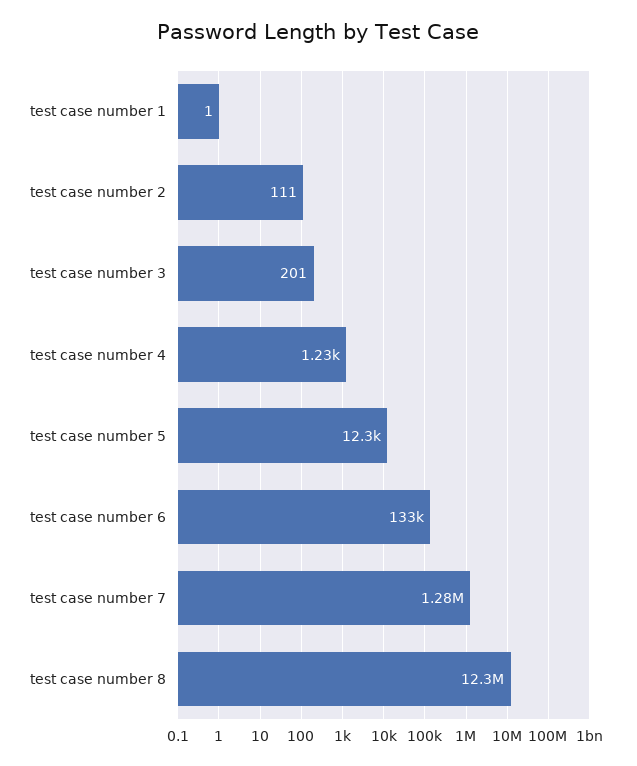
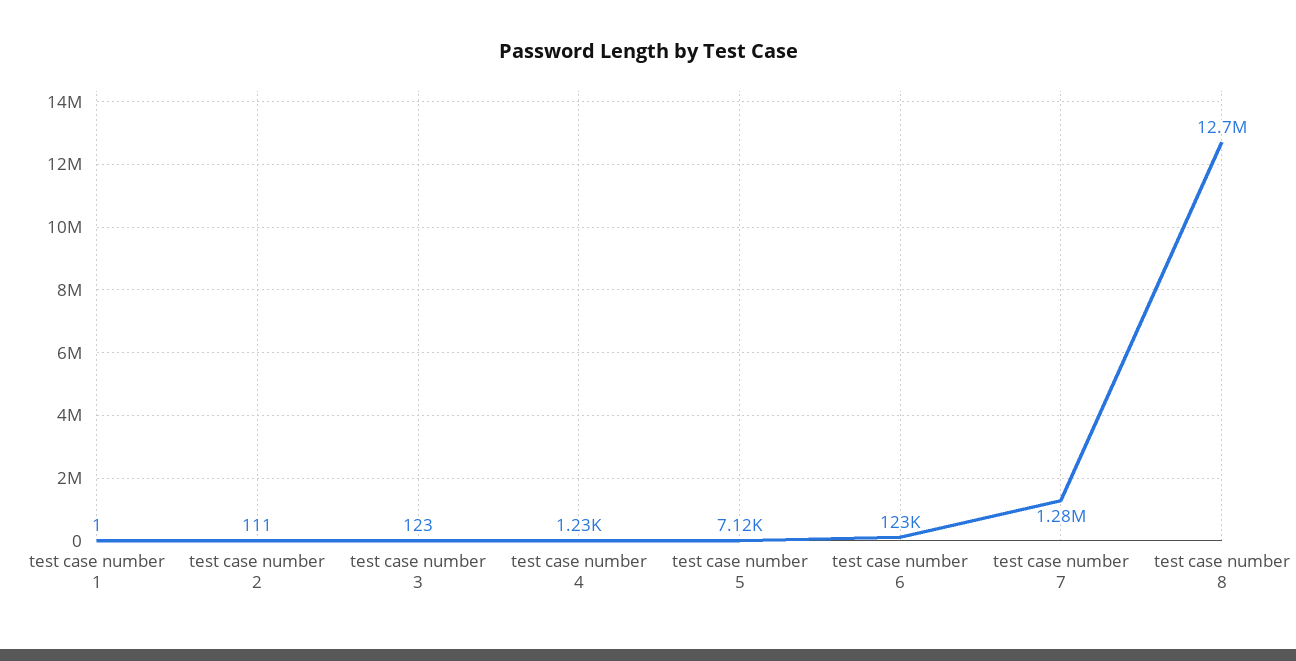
  {
    "test case number 1": 1,
    "test case number 2": 111,
-   "test case number 3": 201,
+   "test case number 3": 123,
    "test case number 4": 1230,
-   "test case number 5": 12300,
+   "test case number 5": 7120,
-   "test case number 6": 133000,
+   "test case number 6": 123000,
    "test case number 7": 1280000,
-   "test case number 8": 12300000
+   "test case number 8": 12700000
  }

